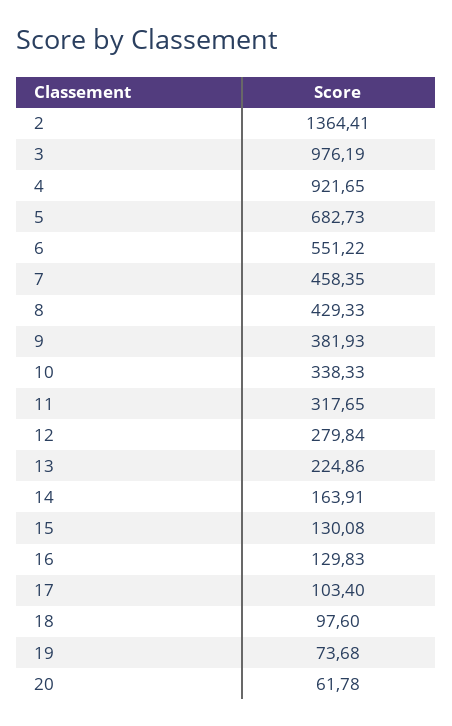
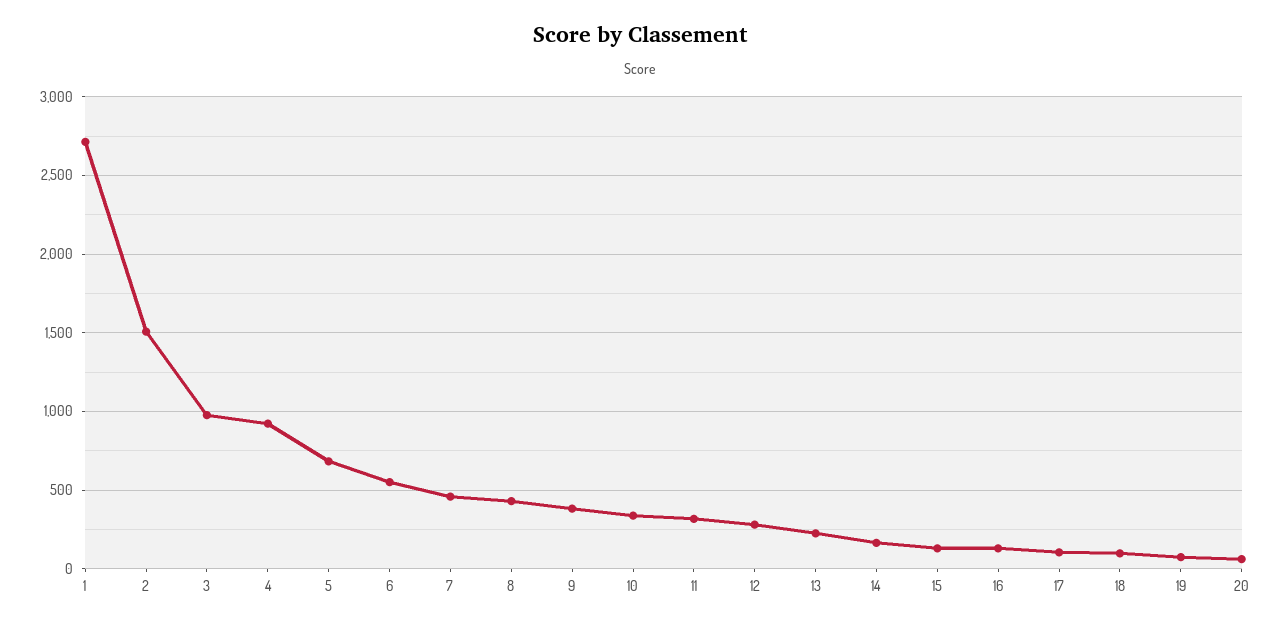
  {
-   "2": 1364.41,
+   "2": 1500,
    "3": 976.19,
    "4": 921.65,
    "5": 682.73,
    "6": 551.22,
    "7": 458.35,
    "8": 429.33,
    "9": 381.93,
    "10": 338.33,
    "11": 317.65,
    "12": 279.84,
    "13": 224.86,
    "14": 163.91,
    "15": 130.08,
    "16": 129.83,
    "17": 103.4,
    "18": 97.6,
    "19": 73.68,
-   "20": 61.78
+   "20": 61.78,
+   "1": 2700
  }

